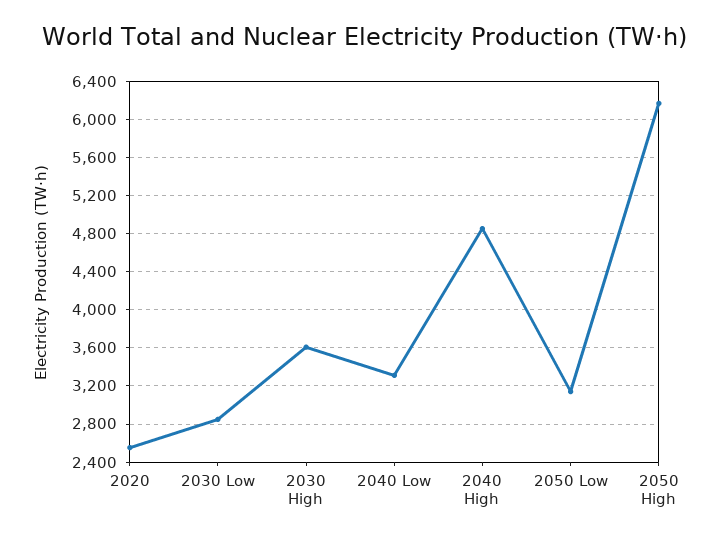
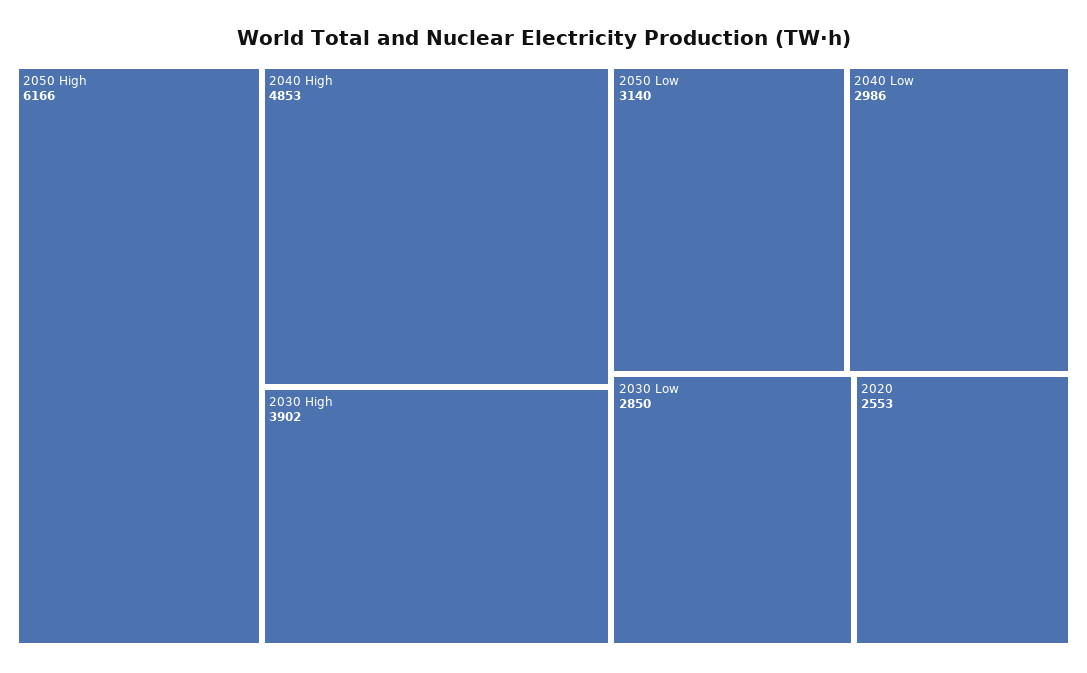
  {
    "2020": 2553,
    "2030 Low": 2850,
-   "2030 High": 3600,
+   "2030 High": 3902,
-   "2040 Low": 3300,
+   "2040 Low": 2986,
    "2040 High": 4853,
    "2050 Low": 3140,
    "2050 High": 6166
  }

